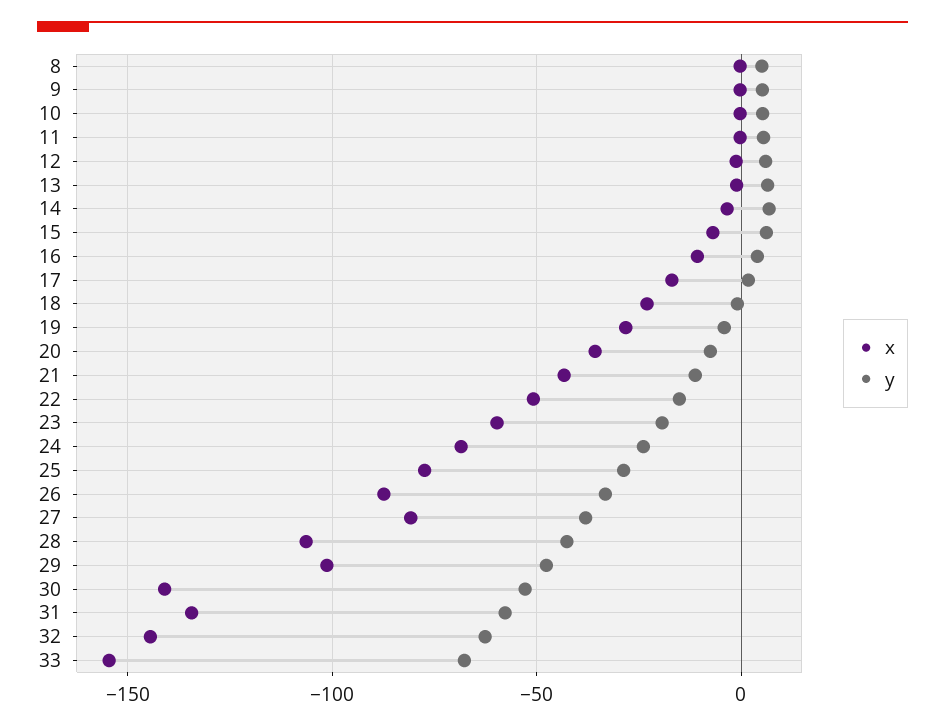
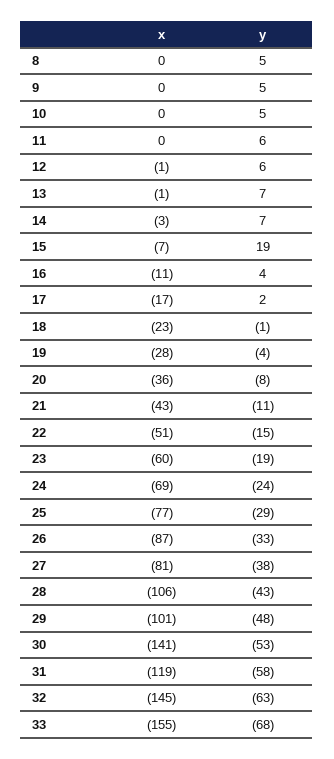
  {
    "x": {
      "8": 0,
      "9": 0,
      "10": 0,
      "11": 0,
      "12": -1,
      "13": -1,
      "14": -3,
      "15": -7,
      "16": -11,
      "17": -17,
      "18": -23,
      "19": -28,
      "20": -36,
      "21": -43,
      "22": -51,
      "23": -60,
      "24": -69,
      "25": -77,
      "26": -87,
      "27": -81,
      "28": -106,
      "29": -101,
      "30": -141,
-     "31": -135,
+     "31": -119,
      "32": -145,
      "33": -155
    },
    "y": {
      "8": 5,
      "9": 5,
      "10": 5,
      "11": 6,
      "12": 6,
      "13": 7,
      "14": 7,
-     "15": 5,
+     "15": 19,
      "16": 4,
      "17": 2,
      "18": -1,
      "19": -4,
      "20": -8,
      "21": -11,
      "22": -15,
      "23": -19,
      "24": -24,
      "25": -29,
      "26": -33,
      "27": -38,
      "28": -43,
      "29": -48,
      "30": -53,
      "31": -58,
      "32": -63,
      "33": -68
    }
  }

